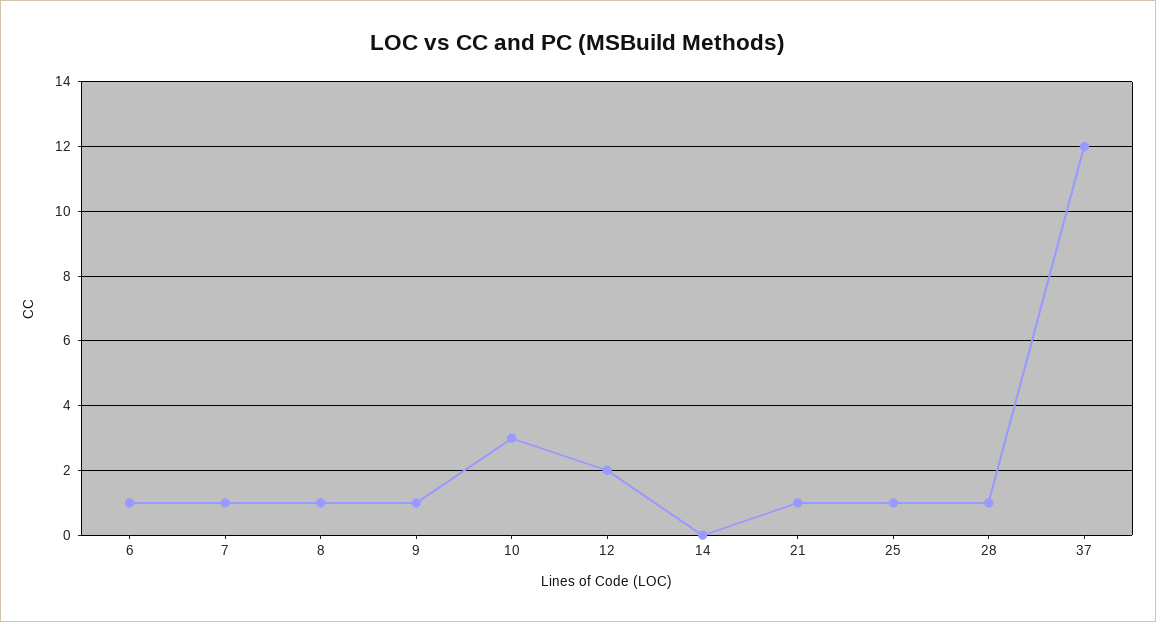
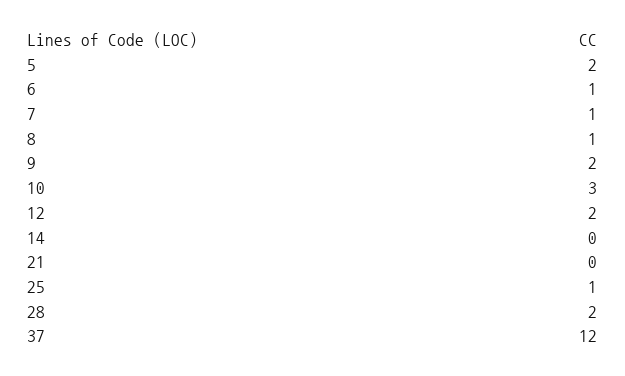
  {
    "6": 1,
    "7": 1,
    "8": 1,
-   "9": 1,
+   "9": 2,
    "10": 3,
    "12": 2,
    "14": 0,
-   "21": 1,
+   "21": 0,
    "25": 1,
-   "28": 1,
+   "28": 2,
-   "37": 12
+   "37": 12,
+   "5": 2
  }

